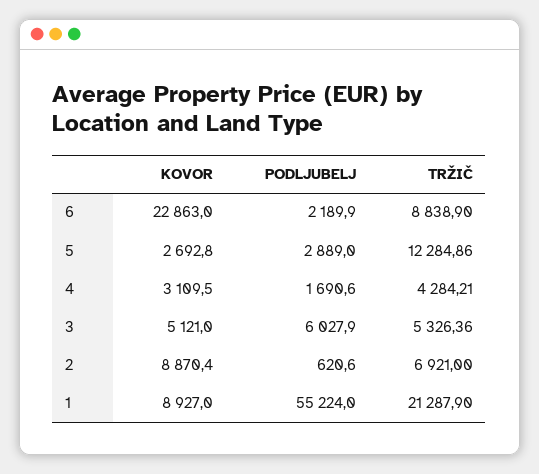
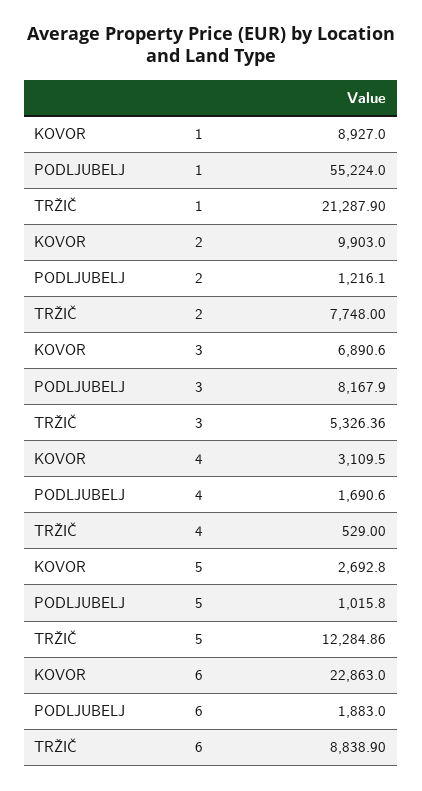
  {
    "KOVOR": {
      "6": 22863,
      "5": 2692.8,
      "4": 3109.5,
-     "3": 5121,
+     "3": 6890.6,
-     "2": 8870.4,
+     "2": 9903,
      "1": 8927
    },
    "PODLJUBELJ": {
-     "6": 2189.9,
+     "6": 1883,
-     "5": 2889,
+     "5": 1015.8,
      "4": 1690.6,
-     "3": 6027.9,
+     "3": 8167.9,
-     "2": 620.6,
+     "2": 1216.1,
      "1": 55224
    },
    "TRŽIČ": {
      "6": 8838.9,
      "5": 12284.86,
-     "4": 4284.21,
+     "4": 529,
      "3": 5326.36,
-     "2": 6921,
+     "2": 7748,
      "1": 21287.9
    }
  }

